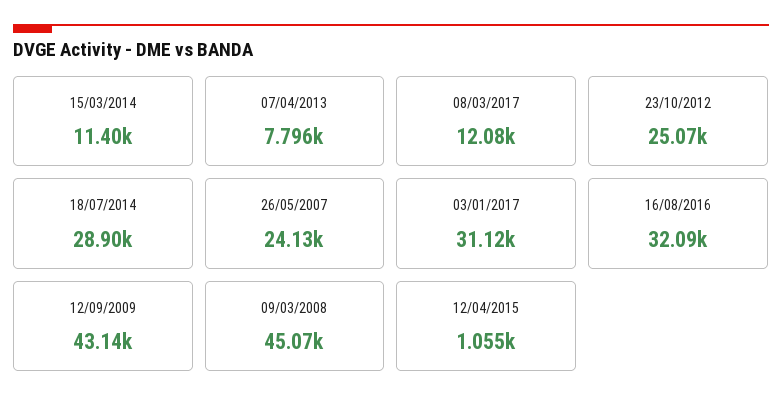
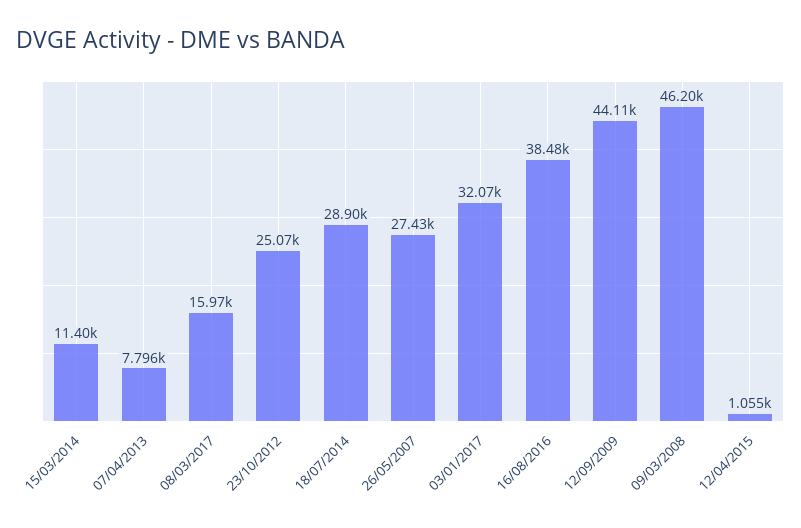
  {
    "15/03/2014": 11400,
    "07/04/2013": 7796,
-   "08/03/2017": 12080,
+   "08/03/2017": 15970,
    "23/10/2012": 25070,
    "18/07/2014": 28900,
-   "26/05/2007": 24130,
+   "26/05/2007": 27430,
-   "03/01/2017": 31120,
+   "03/01/2017": 32070,
-   "16/08/2016": 32090,
+   "16/08/2016": 38480,
-   "12/09/2009": 43140,
+   "12/09/2009": 44110,
-   "09/03/2008": 45070,
+   "09/03/2008": 46200,
    "12/04/2015": 1055
  }

